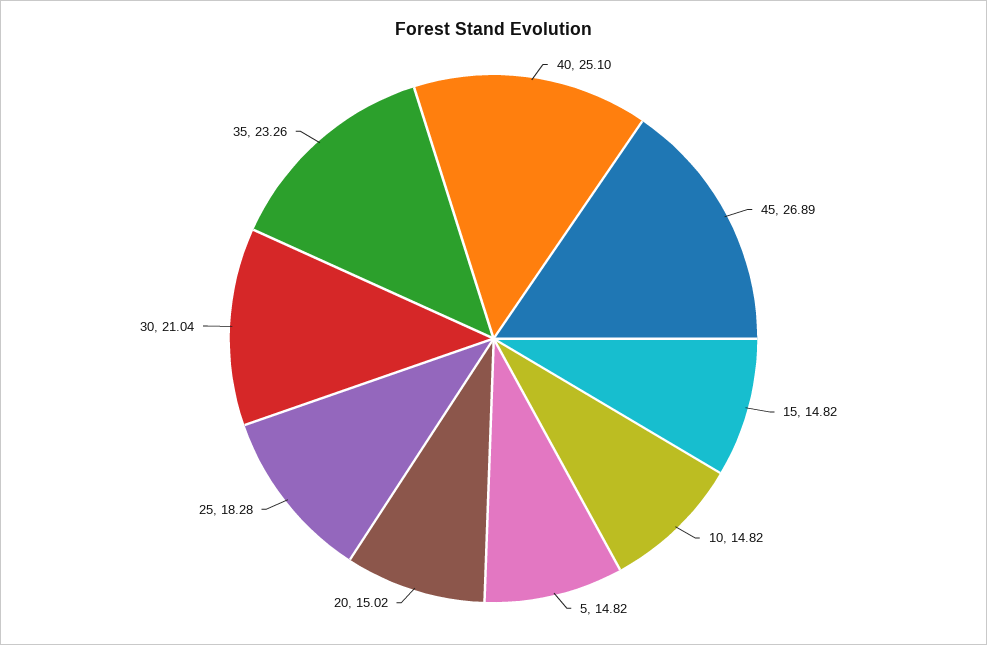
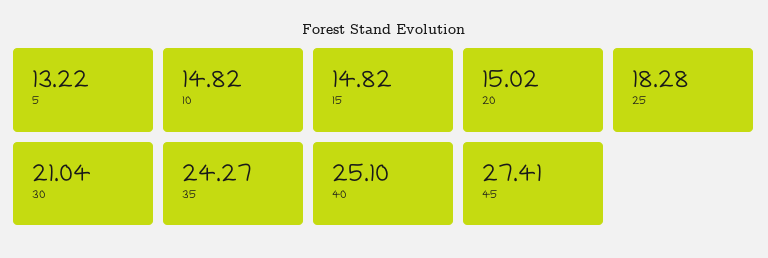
  {
    "40": 25.1,
-   "45": 26.89,
+   "45": 27.41,
    "15": 14.82,
    "10": 14.82,
-   "5": 14.82,
+   "5": 13.22,
    "20": 15.02,
    "25": 18.28,
    "30": 21.04,
-   "35": 23.26
+   "35": 24.27
  }

